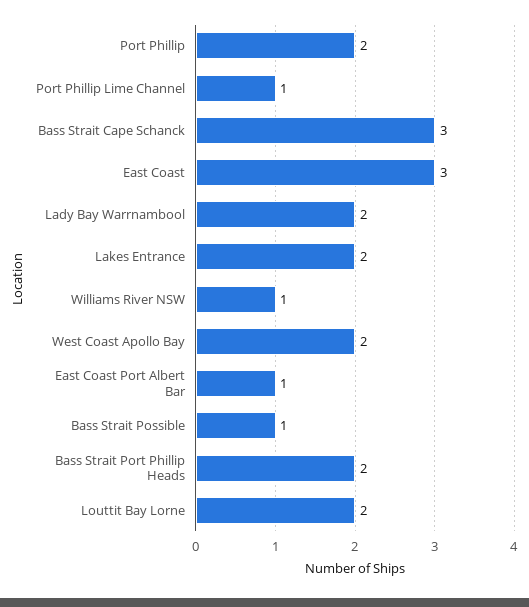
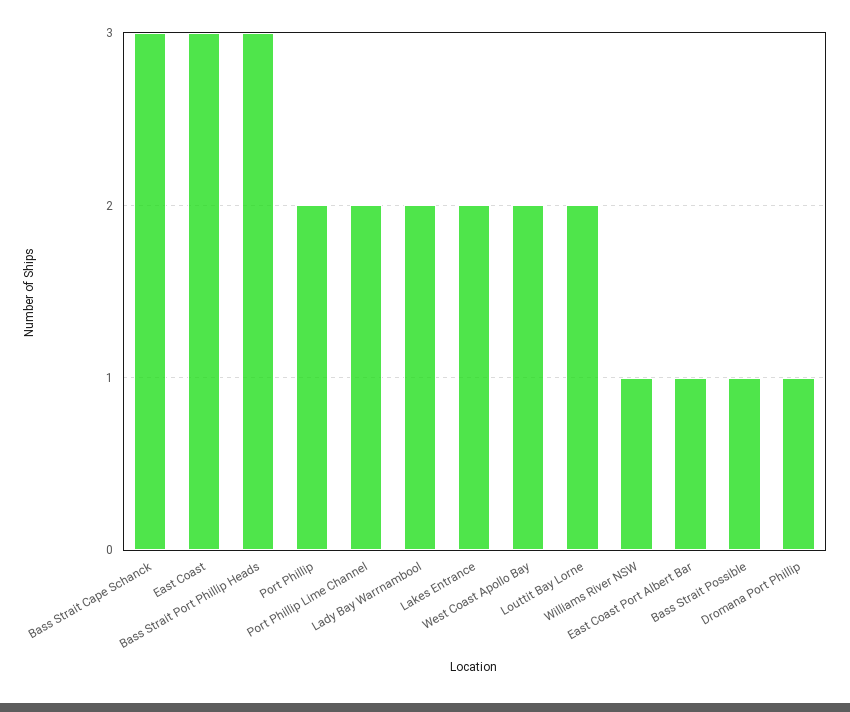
  {
    "Port Phillip": 2,
-   "Port Phillip Lime Channel": 1,
+   "Port Phillip Lime Channel": 2,
    "Bass Strait Cape Schanck": 3,
    "East Coast": 3,
    "Lady Bay Warrnambool": 2,
    "Lakes Entrance": 2,
    "Williams River NSW": 1,
    "West Coast Apollo Bay": 2,
    "East Coast Port Albert Bar": 1,
    "Bass Strait Possible": 1,
-   "Bass Strait Port Phillip Heads": 2,
+   "Bass Strait Port Phillip Heads": 3,
-   "Louttit Bay Lorne": 2
+   "Louttit Bay Lorne": 2,
+   "Dromana Port Phillip": 1
  }

